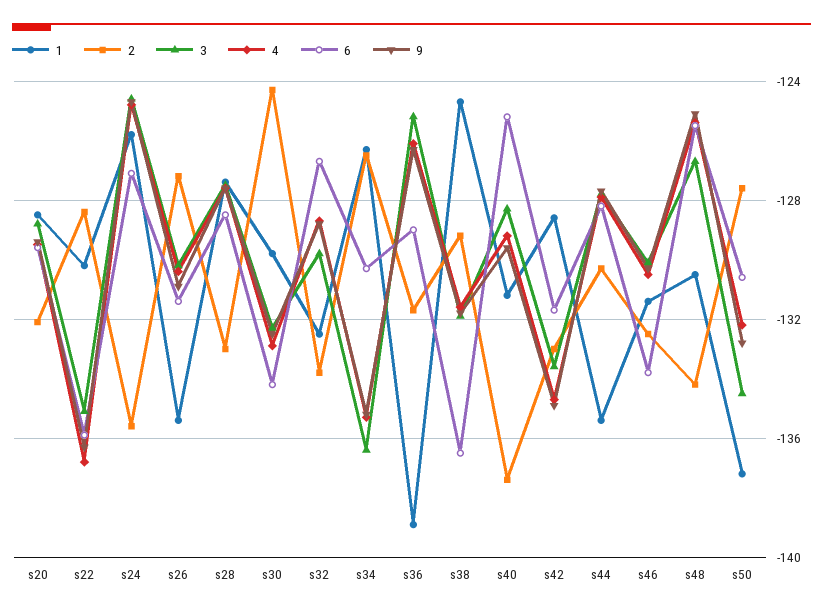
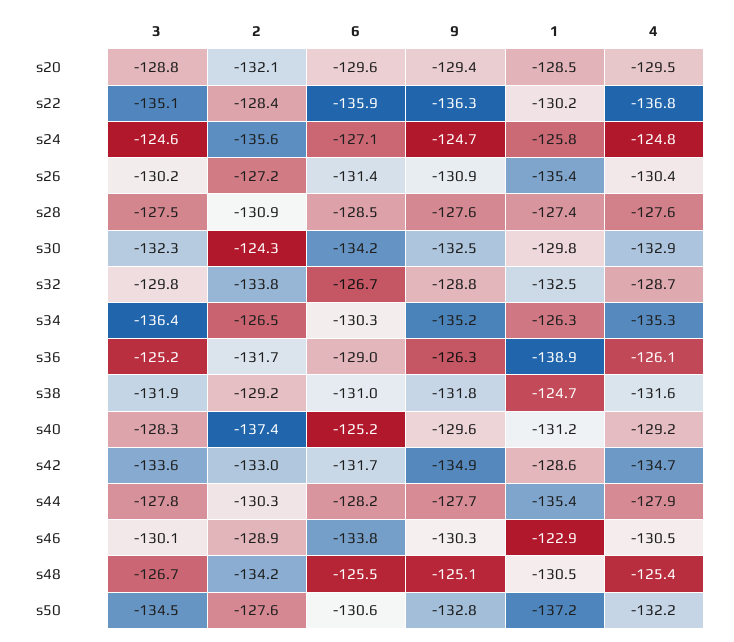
  {
    "1": {
      "s20": -128.5,
      "s22": -130.2,
      "s24": -125.8,
      "s26": -135.4,
      "s28": -127.4,
      "s30": -129.8,
      "s32": -132.5,
      "s34": -126.3,
      "s36": -138.9,
      "s38": -124.7,
      "s40": -131.2,
      "s42": -128.6,
      "s44": -135.4,
-     "s46": -131.5,
+     "s46": -122.9,
      "s48": -130.5,
      "s50": -137.2
    },
    "2": {
      "s20": -132.1,
      "s22": -128.4,
      "s24": -135.6,
      "s26": -127.2,
-     "s28": -133,
+     "s28": -130.9,
      "s30": -124.3,
      "s32": -133.8,
      "s34": -126.5,
      "s36": -131.7,
      "s38": -129.2,
      "s40": -137.4,
      "s42": -133,
      "s44": -130.3,
-     "s46": -132.5,
+     "s46": -128.9,
      "s48": -134.2,
      "s50": -127.6
    },
    "3": {
      "s20": -128.8,
      "s22": -135.1,
      "s24": -124.6,
      "s26": -130.2,
      "s28": -127.5,
      "s30": -132.3,
      "s32": -129.8,
      "s34": -136.4,
      "s36": -125.2,
      "s38": -131.9,
      "s40": -128.3,
      "s42": -133.6,
      "s44": -127.8,
      "s46": -130.1,
      "s48": -126.7,
      "s50": -134.5
    },
    "4": {
      "s20": -129.5,
      "s22": -136.8,
      "s24": -124.8,
      "s26": -130.4,
      "s28": -127.6,
      "s30": -132.9,
      "s32": -128.7,
      "s34": -135.3,
      "s36": -126.1,
      "s38": -131.6,
      "s40": -129.2,
      "s42": -134.7,
      "s44": -127.9,
      "s46": -130.5,
      "s48": -125.4,
      "s50": -132.2
    },
    "6": {
      "s20": -129.6,
      "s22": -135.9,
      "s24": -127.1,
      "s26": -131.4,
      "s28": -128.5,
      "s30": -134.2,
      "s32": -126.7,
      "s34": -130.3,
      "s36": -129,
-     "s38": -136.5,
+     "s38": -131,
      "s40": -125.2,
      "s42": -131.7,
      "s44": -128.2,
      "s46": -133.8,
      "s48": -125.5,
      "s50": -130.6
    },
    "9": {
      "s20": -129.4,
      "s22": -136.3,
      "s24": -124.7,
      "s26": -130.9,
      "s28": -127.6,
      "s30": -132.5,
      "s32": -128.8,
      "s34": -135.2,
      "s36": -126.3,
      "s38": -131.8,
      "s40": -129.6,
      "s42": -134.9,
      "s44": -127.7,
      "s46": -130.3,
      "s48": -125.1,
      "s50": -132.8
    }
  }

